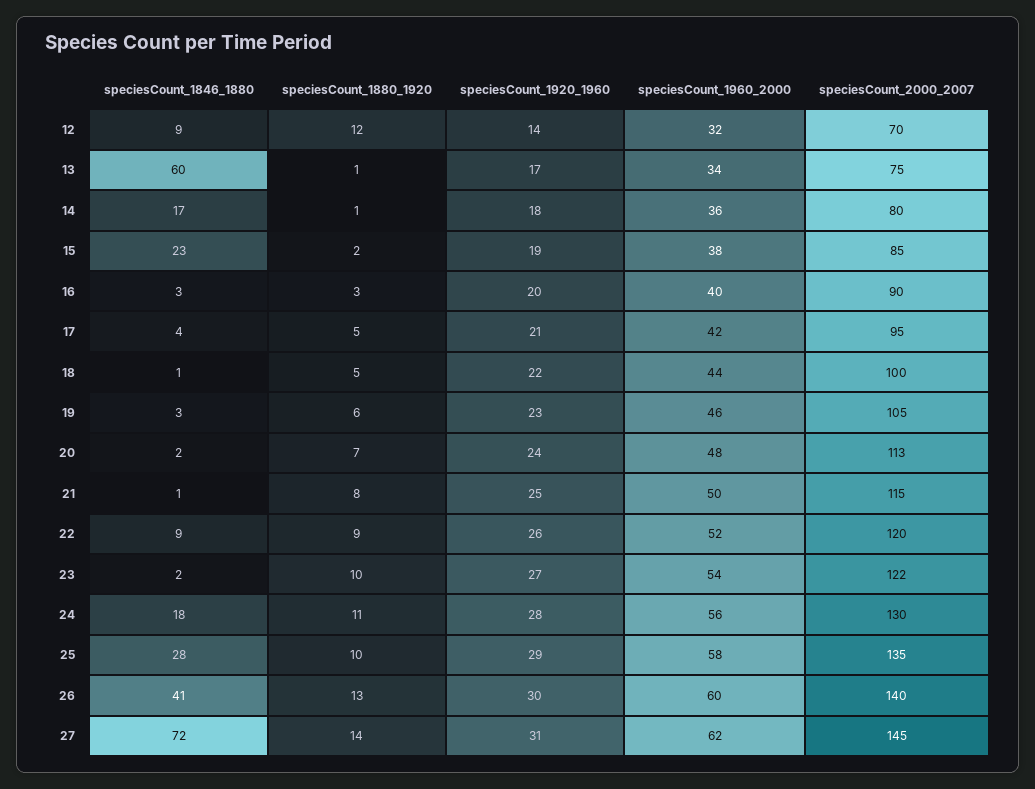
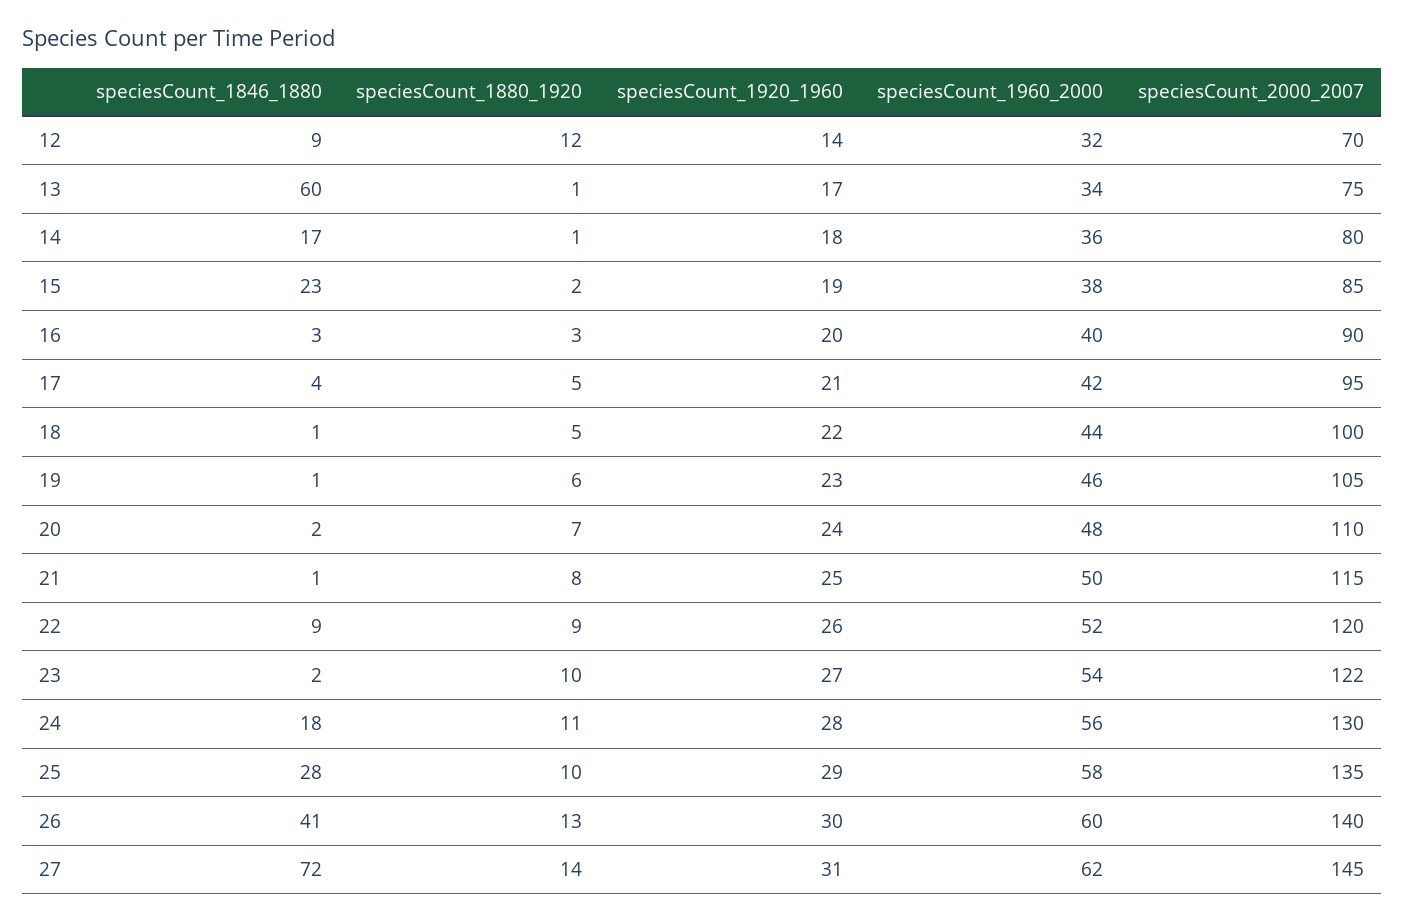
  {
    "speciesCount_1846_1880": {
      "12": 9,
      "13": 60,
      "14": 17,
      "15": 23,
      "16": 3,
      "17": 4,
      "18": 1,
-     "19": 3,
+     "19": 1,
      "20": 2,
      "21": 1,
      "22": 9,
      "23": 2,
      "24": 18,
      "25": 28,
      "26": 41,
      "27": 72
    },
    "speciesCount_1880_1920": {
      "12": 12,
      "13": 1,
      "14": 1,
      "15": 2,
      "16": 3,
      "17": 5,
      "18": 5,
      "19": 6,
      "20": 7,
      "21": 8,
      "22": 9,
      "23": 10,
      "24": 11,
      "25": 10,
      "26": 13,
      "27": 14
    },
    "speciesCount_1920_1960": {
      "12": 14,
      "13": 17,
      "14": 18,
      "15": 19,
      "16": 20,
      "17": 21,
      "18": 22,
      "19": 23,
      "20": 24,
      "21": 25,
      "22": 26,
      "23": 27,
      "24": 28,
      "25": 29,
      "26": 30,
      "27": 31
    },
    "speciesCount_1960_2000": {
      "12": 32,
      "13": 34,
      "14": 36,
      "15": 38,
      "16": 40,
      "17": 42,
      "18": 44,
      "19": 46,
      "20": 48,
      "21": 50,
      "22": 52,
      "23": 54,
      "24": 56,
      "25": 58,
      "26": 60,
      "27": 62
    },
    "speciesCount_2000_2007": {
      "12": 70,
      "13": 75,
      "14": 80,
      "15": 85,
      "16": 90,
      "17": 95,
      "18": 100,
      "19": 105,
-     "20": 113,
+     "20": 110,
      "21": 115,
      "22": 120,
      "23": 122,
      "24": 130,
      "25": 135,
      "26": 140,
      "27": 145
    }
  }

